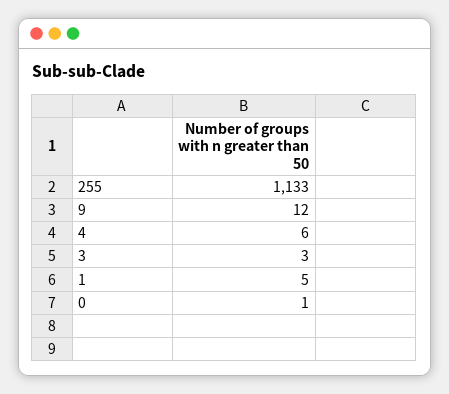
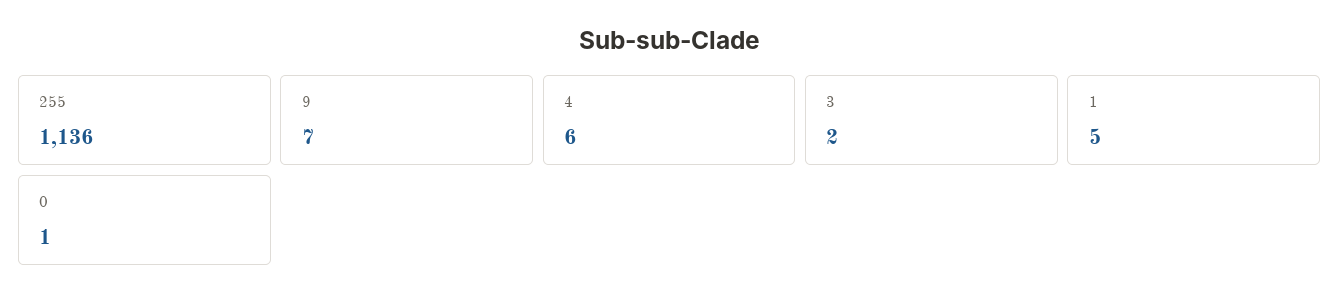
  {
-   "255": 1133,
+   "255": 1136,
-   "9": 12,
+   "9": 7,
    "4": 6,
-   "3": 3,
+   "3": 2,
    "1": 5,
    "0": 1
  }

